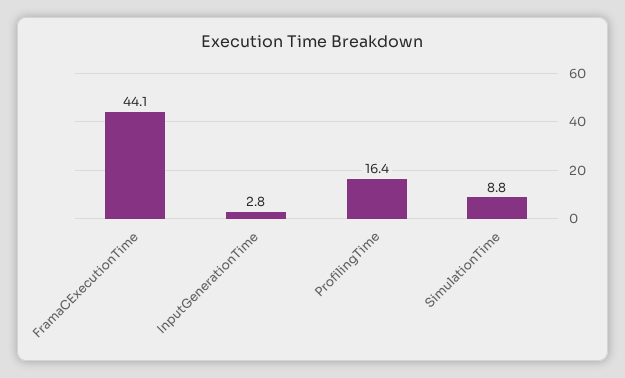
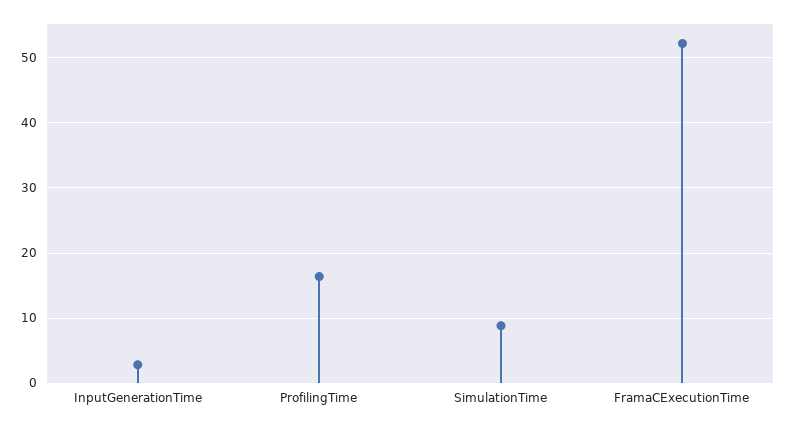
  {
-   "FramaCExecutionTime": 44.1,
+   "FramaCExecutionTime": 52,
    "InputGenerationTime": 2.8,
    "ProfilingTime": 16.4,
    "SimulationTime": 8.8
  }

